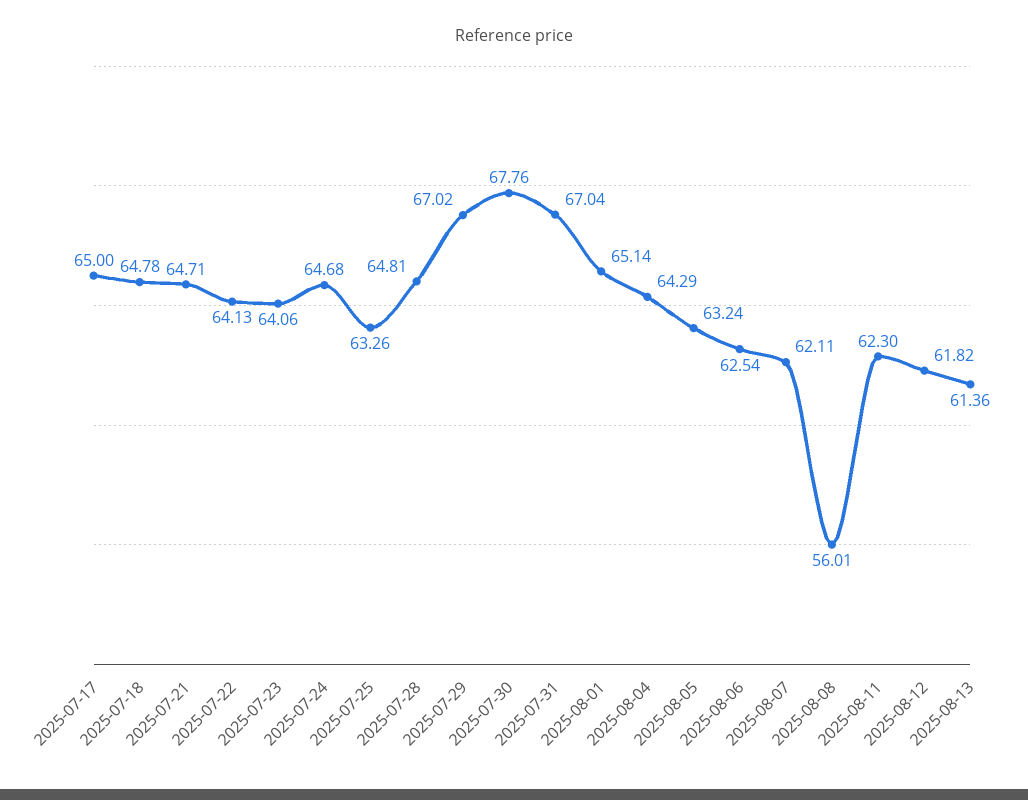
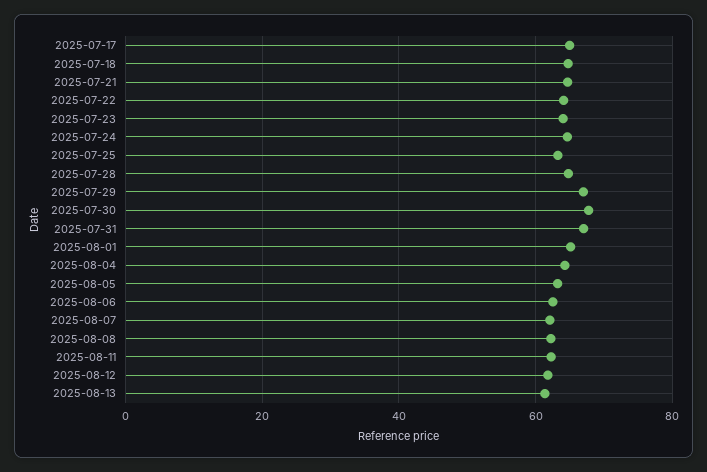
  {
    "2025-07-17": 65,
    "2025-07-18": 64.78,
    "2025-07-21": 64.71,
    "2025-07-22": 64.13,
    "2025-07-23": 64.06,
    "2025-07-24": 64.68,
    "2025-07-25": 63.26,
    "2025-07-28": 64.81,
    "2025-07-29": 67.02,
    "2025-07-30": 67.76,
    "2025-07-31": 67.04,
    "2025-08-01": 65.14,
    "2025-08-04": 64.29,
    "2025-08-05": 63.24,
    "2025-08-06": 62.54,
    "2025-08-07": 62.11,
-   "2025-08-08": 56.01,
+   "2025-08-08": 62,
    "2025-08-11": 62.3,
    "2025-08-12": 61.82,
    "2025-08-13": 61.36
  }

